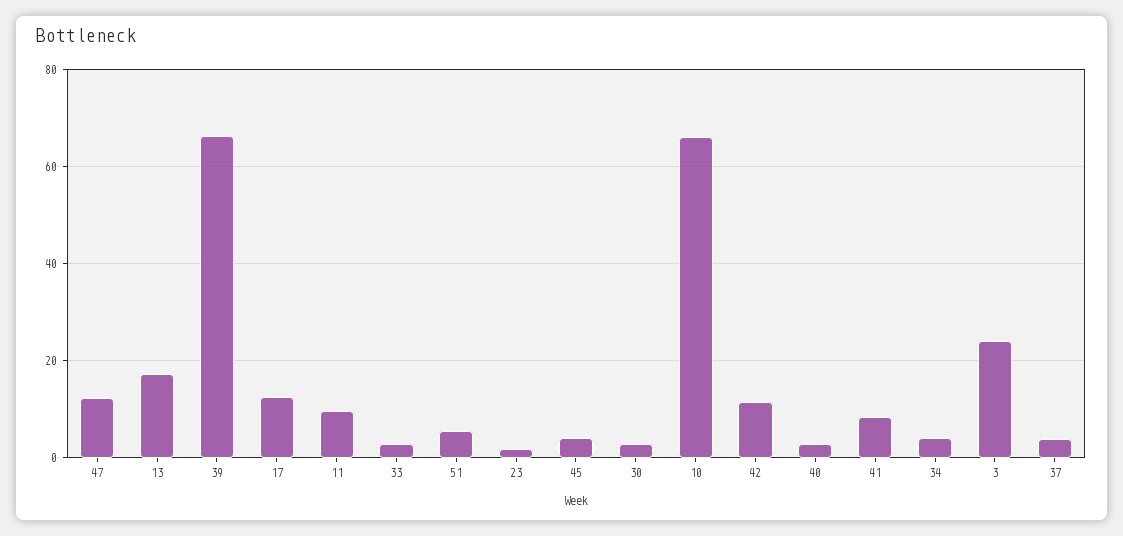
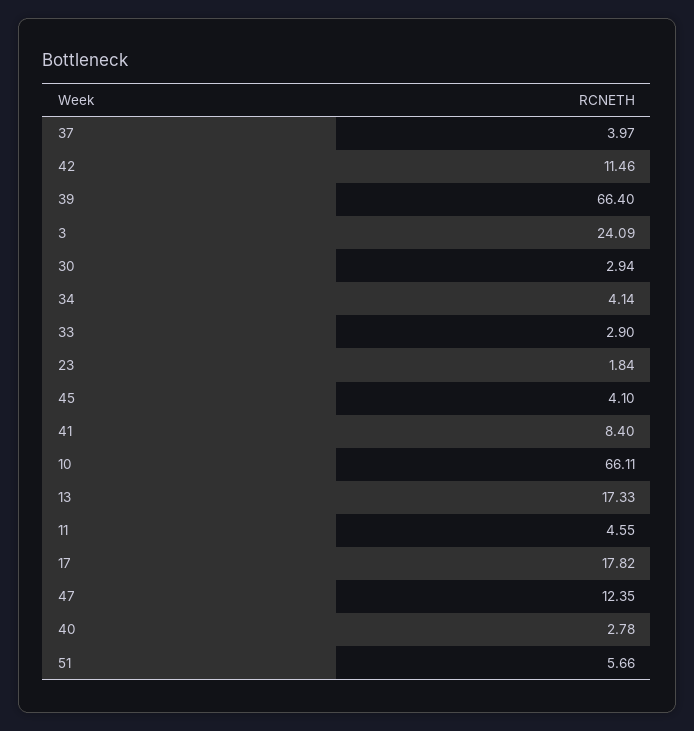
  {
    "47": 12.35,
    "13": 17.33,
    "39": 66.4,
-   "17": 12,
+   "17": 17.82,
-   "11": 10,
+   "11": 4.55,
    "33": 2.9,
    "51": 5.66,
    "23": 1.84,
    "45": 4.1,
    "30": 2.94,
    "10": 66.11,
    "42": 11.46,
    "40": 2.78,
    "41": 8.4,
    "34": 4.14,
    "3": 24.09,
    "37": 3.97
  }

